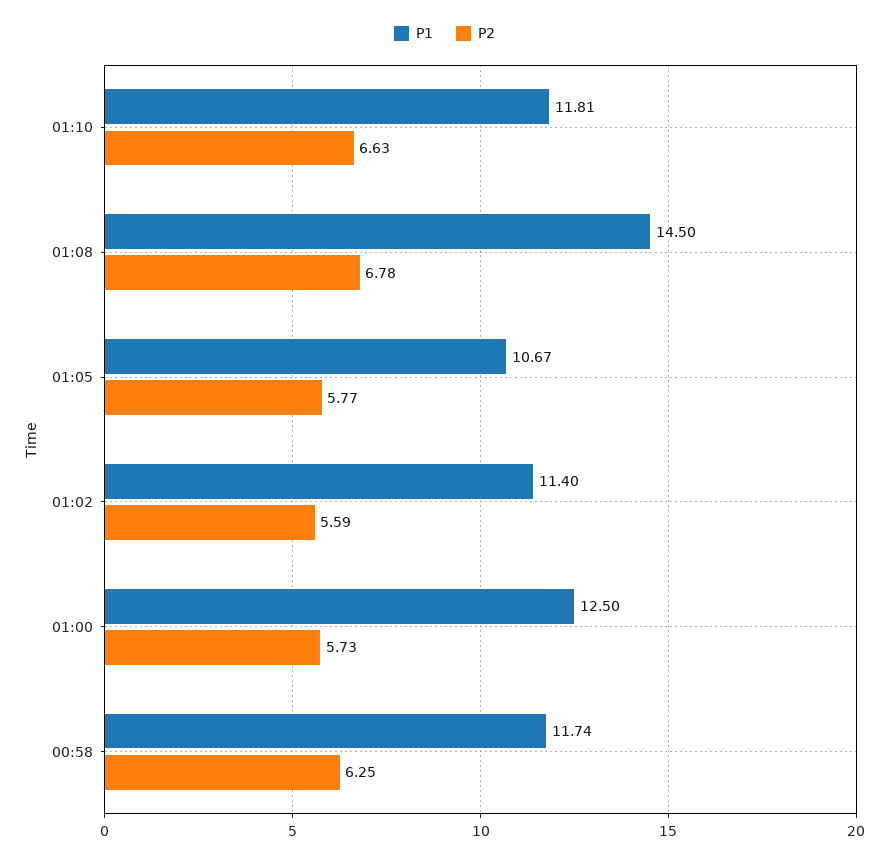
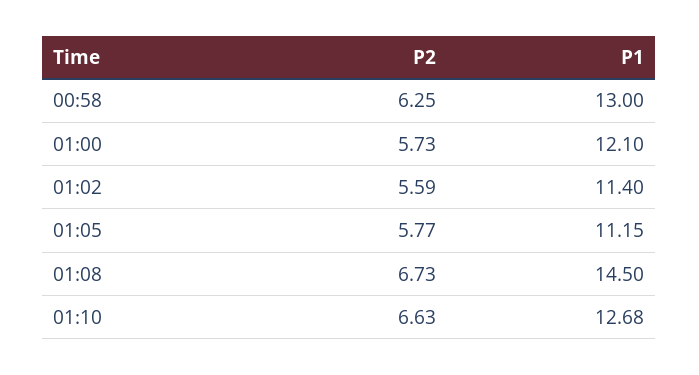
  {
    "P1": {
-     "01:10": 11.81,
+     "01:10": 12.68,
      "01:08": 14.5,
-     "01:05": 10.67,
+     "01:05": 11.15,
      "01:02": 11.4,
-     "01:00": 12.5,
+     "01:00": 12.1,
-     "00:58": 11.74
+     "00:58": 13
    },
    "P2": {
      "01:10": 6.63,
-     "01:08": 6.78,
+     "01:08": 6.73,
      "01:05": 5.77,
      "01:02": 5.59,
      "01:00": 5.73,
      "00:58": 6.25
    }
  }

